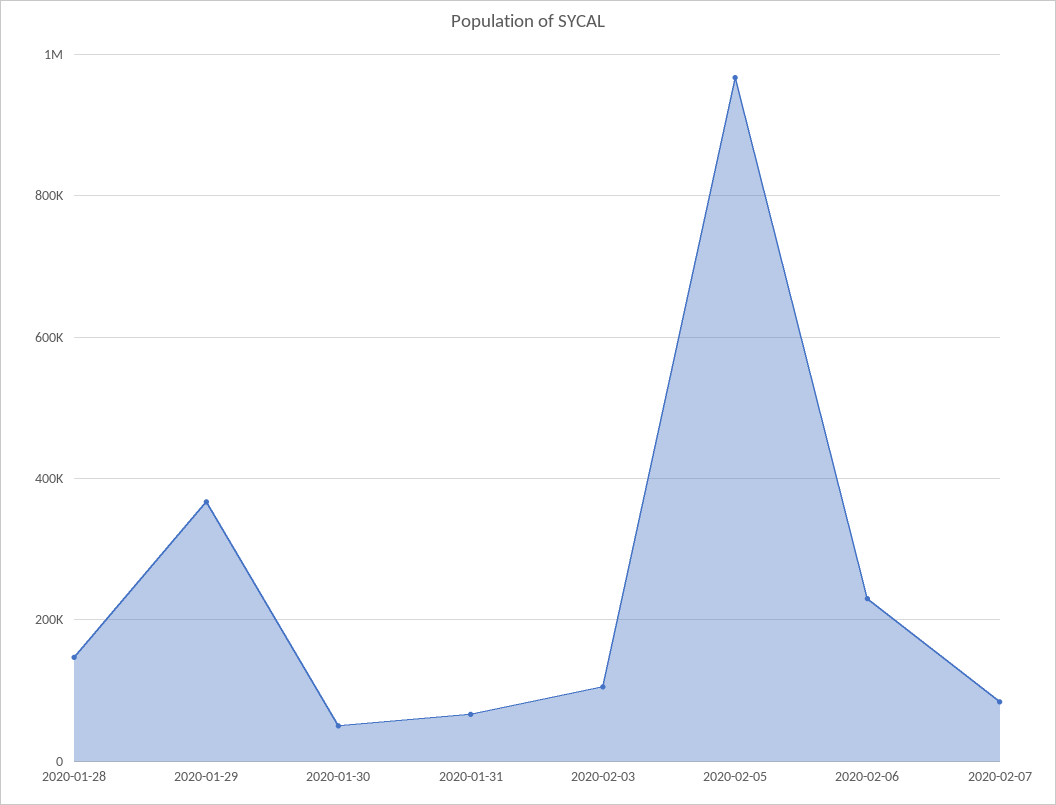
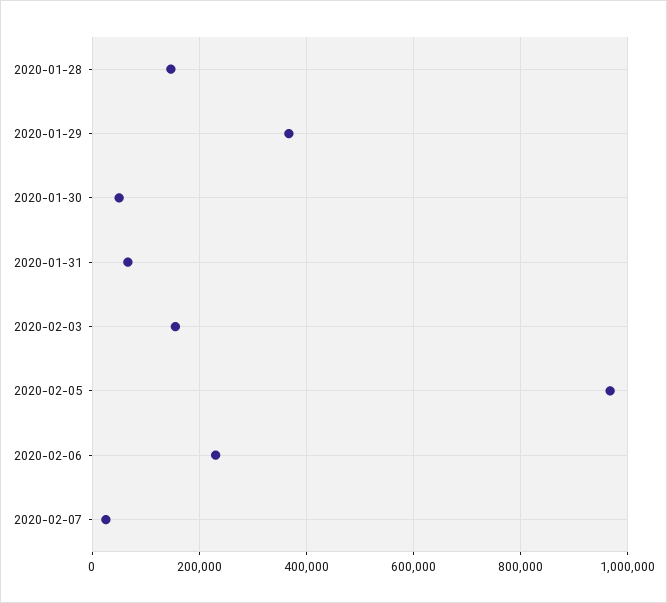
  {
    "2020-01-28": 140000,
    "2020-01-29": 360000,
    "2020-01-30": 60000,
    "2020-01-31": 60000,
-   "2020-02-03": 100000,
+   "2020-02-03": 160000,
    "2020-02-05": 960000,
    "2020-02-06": 240000,
-   "2020-02-07": 80000
+   "2020-02-07": 20000
  }

